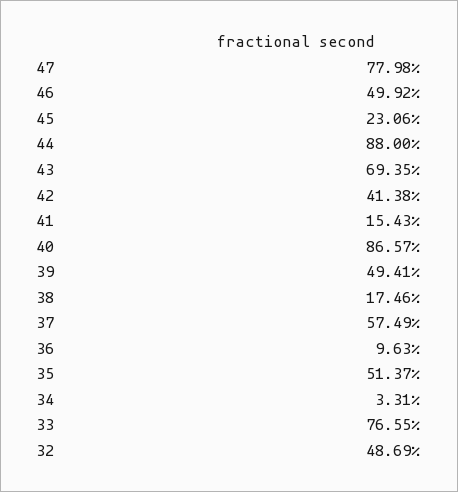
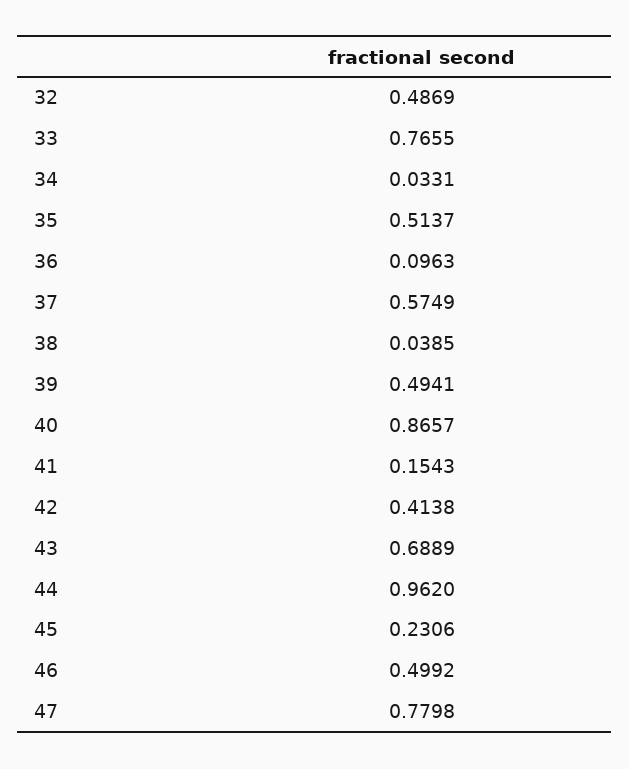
  {
    "47": 0.7798,
    "46": 0.4992,
    "45": 0.2306,
-   "44": 0.88,
+   "44": 0.962,
-   "43": 0.6935,
+   "43": 0.6889,
    "42": 0.4138,
    "41": 0.1543,
    "40": 0.8657,
    "39": 0.4941,
-   "38": 0.1746,
+   "38": 0.0385,
    "37": 0.5749,
    "36": 0.0963,
    "35": 0.5137,
    "34": 0.0331,
    "33": 0.7655,
    "32": 0.4869
  }

